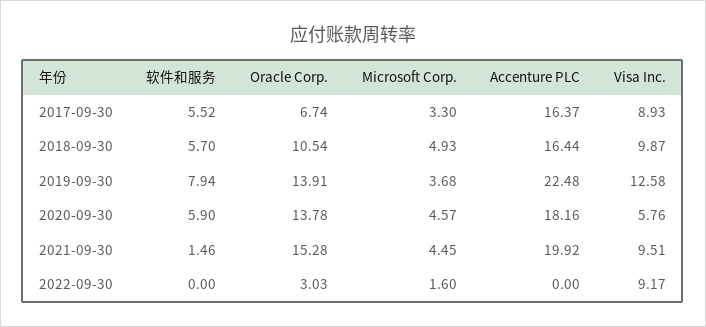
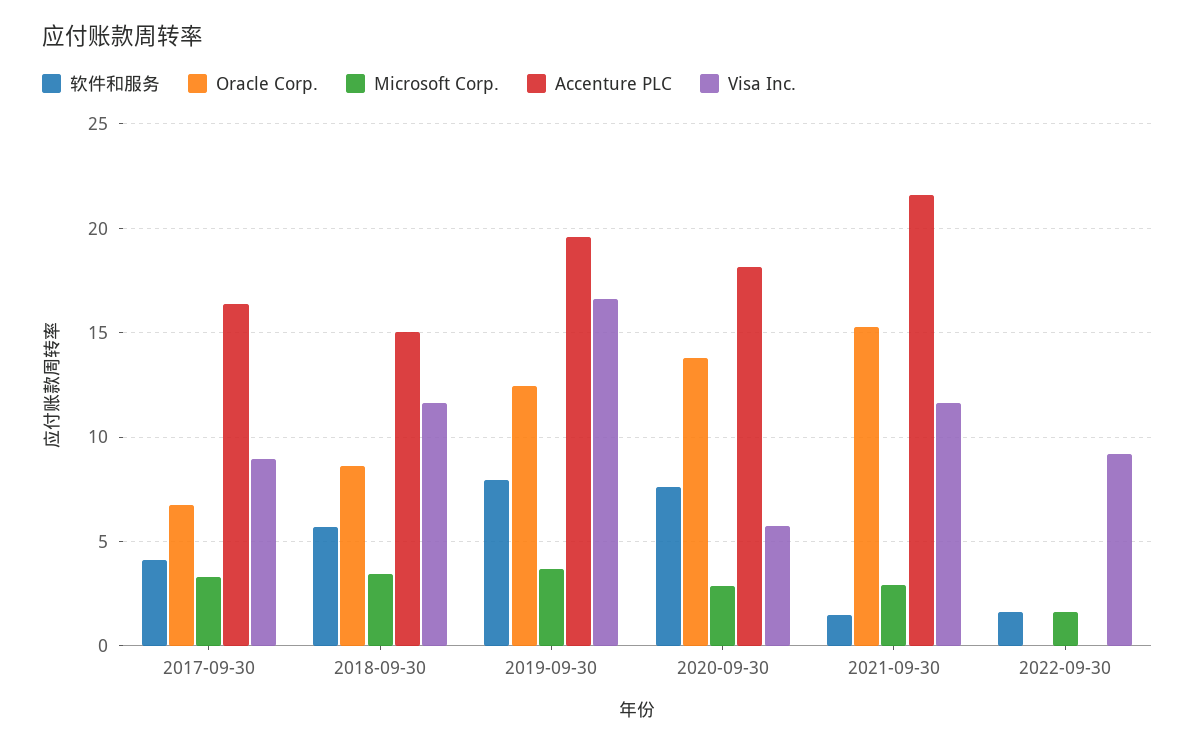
  {
    "软件和服务": {
-     "2017-09-30": 5.52,
+     "2017-09-30": 4,
      "2018-09-30": 5.7,
      "2019-09-30": 7.94,
-     "2020-09-30": 5.9,
+     "2020-09-30": 7.5,
      "2021-09-30": 1.46,
-     "2022-09-30": 0
+     "2022-09-30": 1.5
    },
    "Oracle Corp.": {
      "2017-09-30": 6.74,
-     "2018-09-30": 10.54,
+     "2018-09-30": 8.5,
-     "2019-09-30": 13.91,
+     "2019-09-30": 12.5,
      "2020-09-30": 13.78,
      "2021-09-30": 15.28,
-     "2022-09-30": 3.03
+     "2022-09-30": 0
    },
    "Microsoft Corp.": {
      "2017-09-30": 3.3,
-     "2018-09-30": 4.93,
+     "2018-09-30": 3.5,
      "2019-09-30": 3.68,
-     "2020-09-30": 4.57,
+     "2020-09-30": 3,
-     "2021-09-30": 4.45,
+     "2021-09-30": 3,
      "2022-09-30": 1.6
    },
    "Accenture PLC": {
      "2017-09-30": 16.37,
-     "2018-09-30": 16.44,
+     "2018-09-30": 15,
-     "2019-09-30": 22.48,
+     "2019-09-30": 19.5,
      "2020-09-30": 18.16,
-     "2021-09-30": 19.92,
+     "2021-09-30": 21.5,
      "2022-09-30": 0
    },
    "Visa Inc.": {
      "2017-09-30": 8.93,
-     "2018-09-30": 9.87,
+     "2018-09-30": 11.5,
-     "2019-09-30": 12.58,
+     "2019-09-30": 16.5,
      "2020-09-30": 5.76,
-     "2021-09-30": 9.51,
+     "2021-09-30": 11.5,
      "2022-09-30": 9.17
    }
  }

